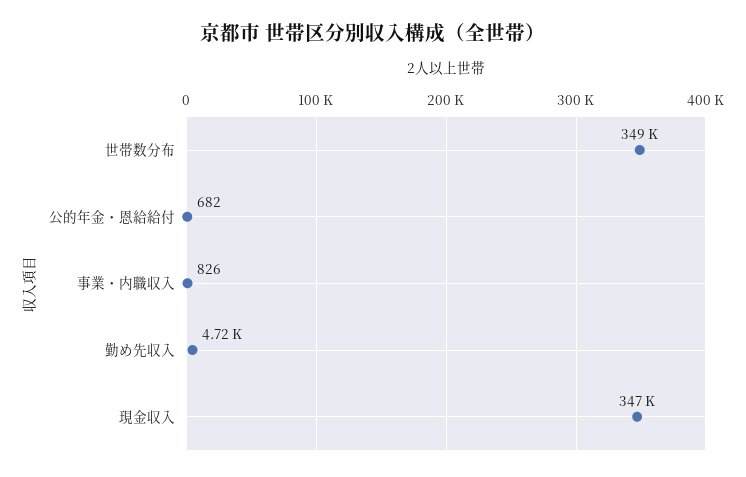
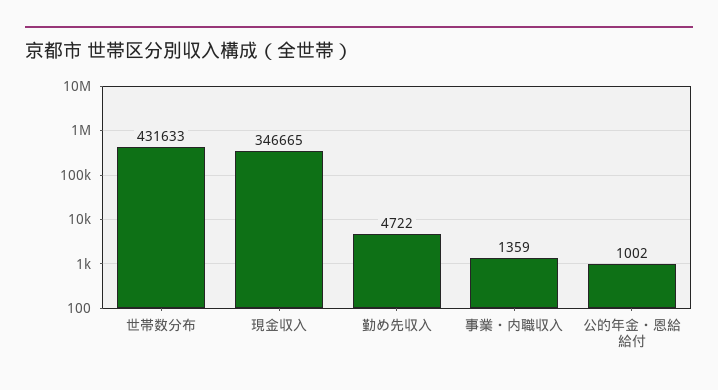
  {
-   "世帯数分布": 349000,
+   "世帯数分布": 431633,
-   "公的年金・恩給給付": 682,
+   "公的年金・恩給給付": 1002,
-   "事業・内職収入": 826,
+   "事業・内職収入": 1359,
    "勤め先収入": 4722,
    "現金収入": 346665
  }

